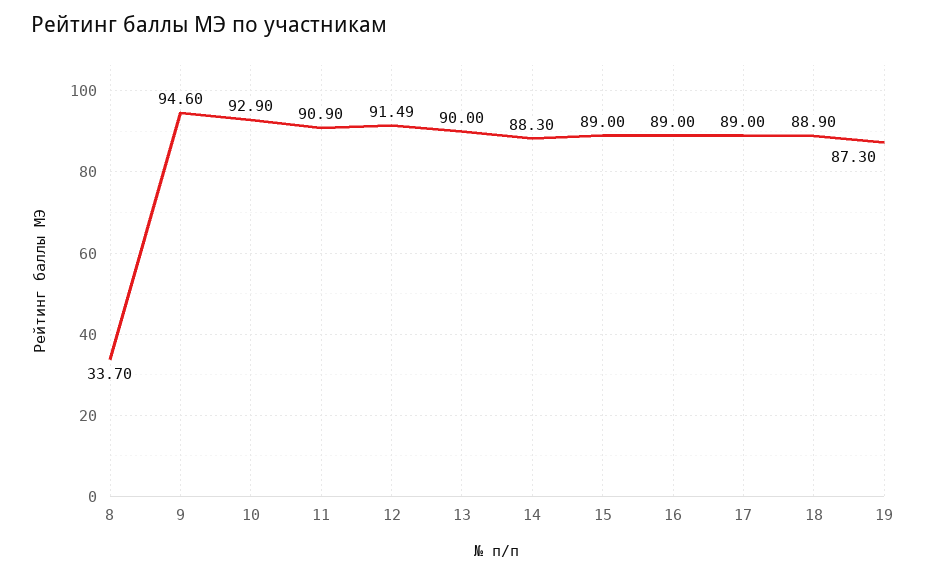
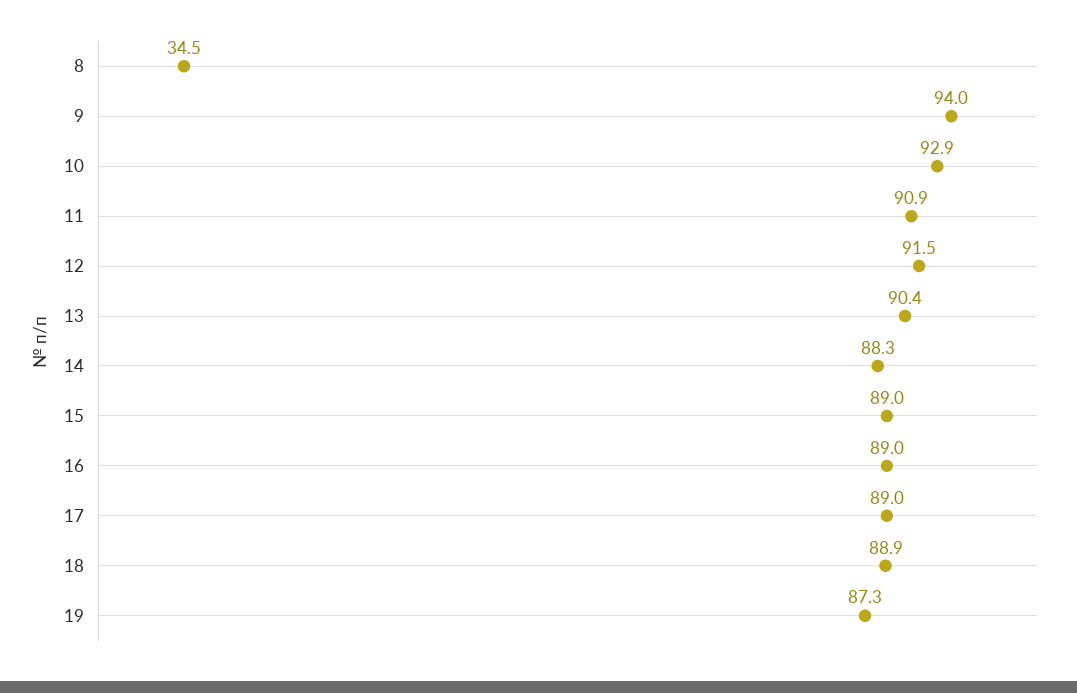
  {
-   "8": 33.7,
+   "8": 34.5,
-   "9": 94.6,
+   "9": 94,
    "10": 92.9,
    "11": 90.9,
    "12": 91.49,
-   "13": 90,
+   "13": 90.4,
    "14": 88.3,
    "15": 89,
    "16": 89,
    "17": 89,
    "18": 88.9,
    "19": 87.3
  }

